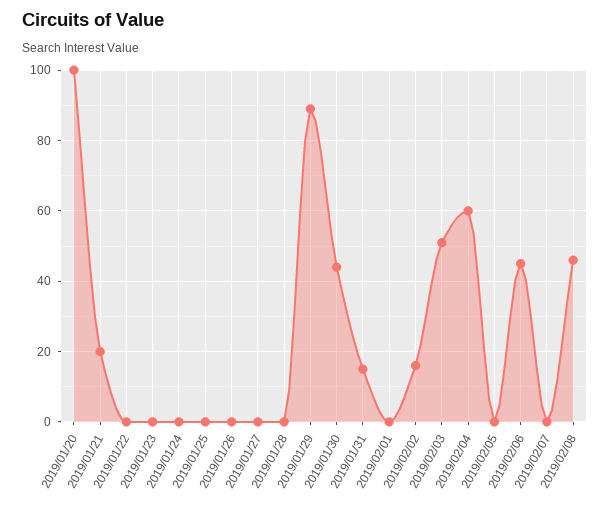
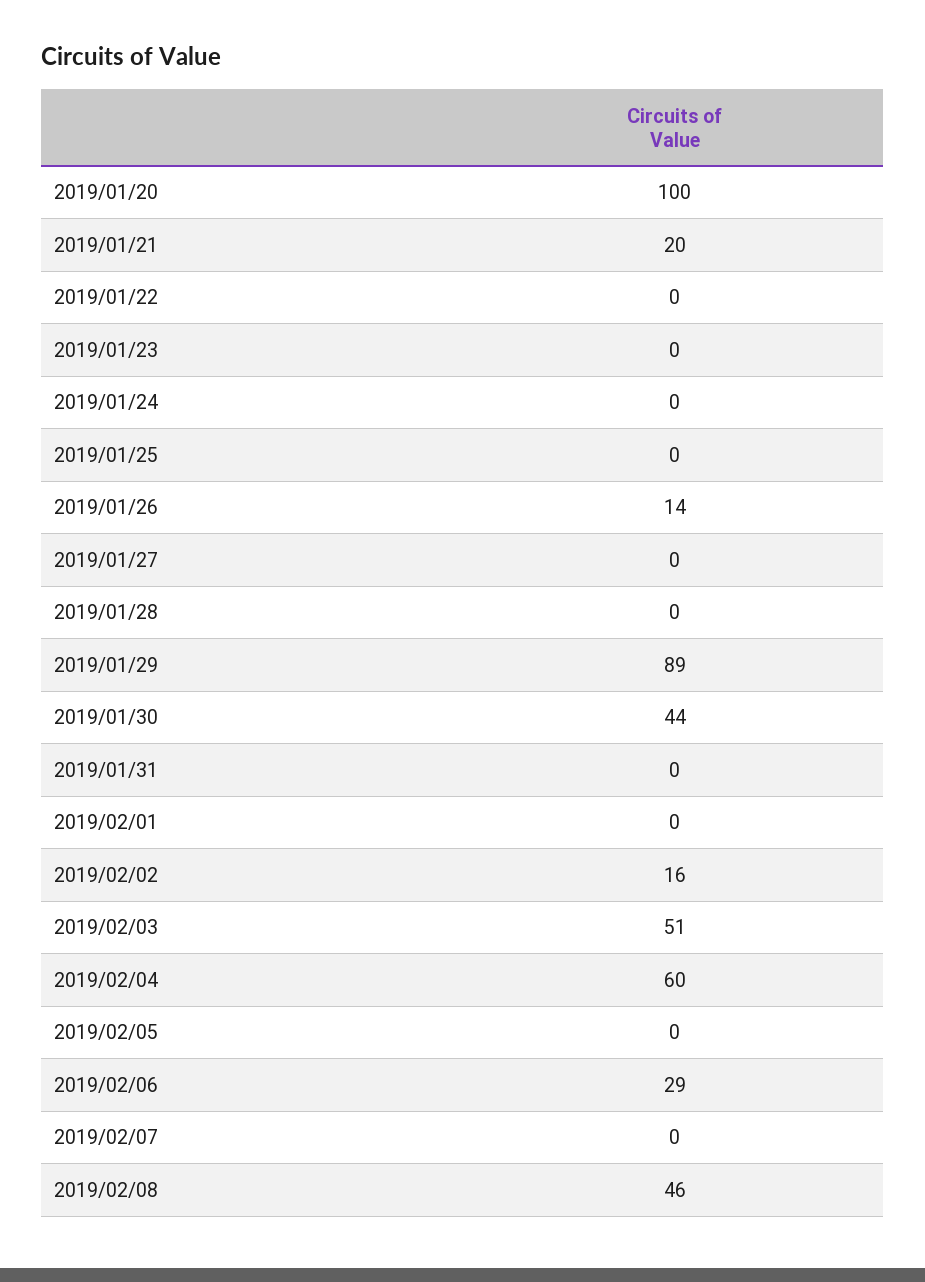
  {
    "2019/01/20": 100,
    "2019/01/21": 20,
    "2019/01/22": 0,
    "2019/01/23": 0,
    "2019/01/24": 0,
    "2019/01/25": 0,
-   "2019/01/26": 0,
+   "2019/01/26": 14,
    "2019/01/27": 0,
    "2019/01/28": 0,
    "2019/01/29": 89,
    "2019/01/30": 44,
-   "2019/01/31": 15,
+   "2019/01/31": 0,
    "2019/02/01": 0,
    "2019/02/02": 16,
    "2019/02/03": 51,
    "2019/02/04": 60,
    "2019/02/05": 0,
-   "2019/02/06": 45,
+   "2019/02/06": 29,
    "2019/02/07": 0,
    "2019/02/08": 46
  }

